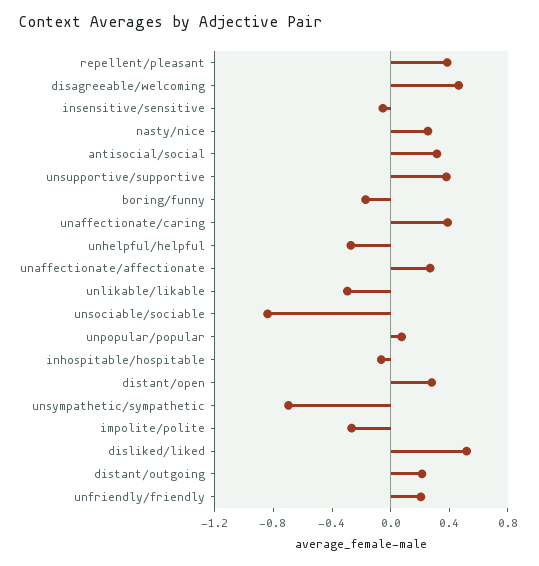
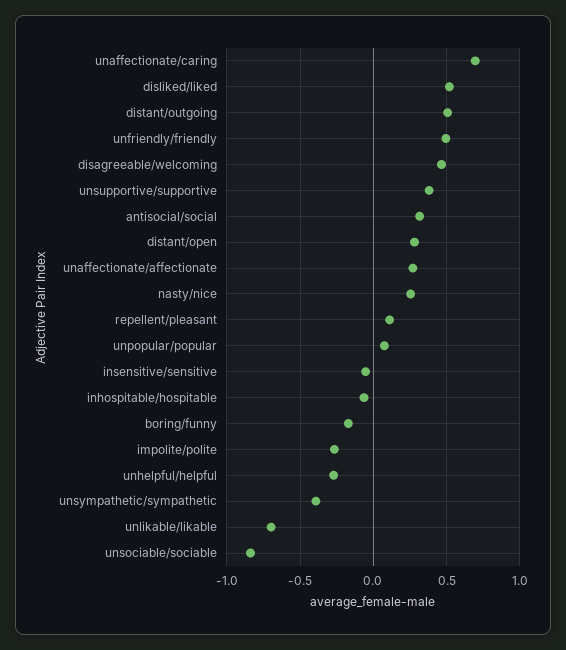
  {
-   "repellent/pleasant": 0.4,
+   "repellent/pleasant": 0.1,
    "disagreeable/welcoming": 0.45,
    "insensitive/sensitive": -0.05,
    "nasty/nice": 0.25,
    "antisocial/social": 0.3,
    "unsupportive/supportive": 0.4,
    "boring/funny": -0.15,
-   "unaffectionate/caring": 0.4,
+   "unaffectionate/caring": 0.7,
    "unhelpful/helpful": -0.25,
    "unaffectionate/affectionate": 0.25,
-   "unlikable/likable": -0.3,
+   "unlikable/likable": -0.7,
    "unsociable/sociable": -0.85,
    "unpopular/popular": 0.1,
    "inhospitable/hospitable": -0.05,
    "distant/open": 0.3,
-   "unsympathetic/sympathetic": -0.7,
+   "unsympathetic/sympathetic": -0.4,
    "impolite/polite": -0.25,
    "disliked/liked": 0.5,
-   "distant/outgoing": 0.2,
+   "distant/outgoing": 0.5,
-   "unfriendly/friendly": 0.2
+   "unfriendly/friendly": 0.5
  }

